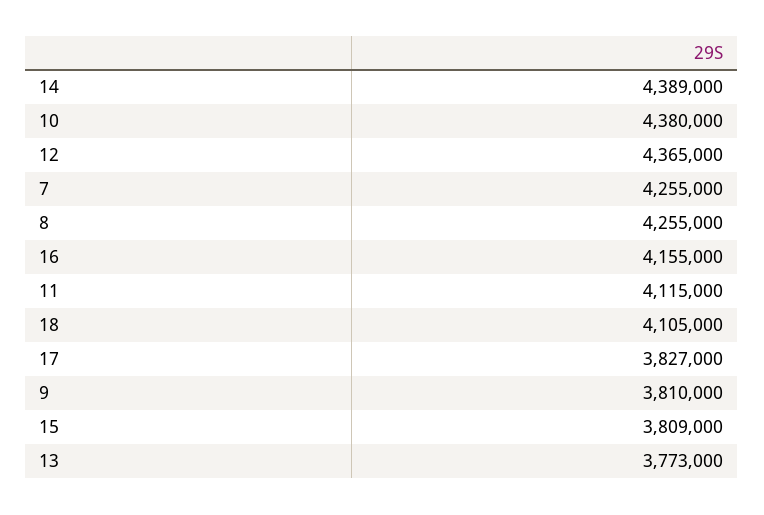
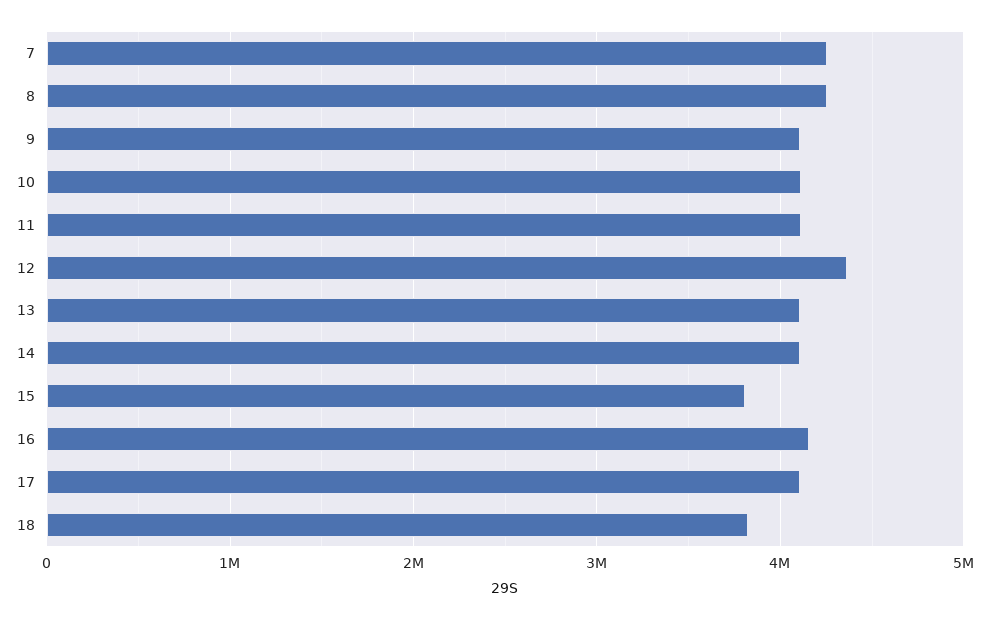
  {
-   "14": 4389000,
+   "14": 4100000,
-   "10": 4380000,
+   "10": 4100000,
    "12": 4365000,
    "7": 4255000,
    "8": 4255000,
    "16": 4155000,
    "11": 4115000,
-   "18": 4105000,
+   "18": 3800000,
-   "17": 3827000,
+   "17": 4100000,
-   "9": 3810000,
+   "9": 4100000,
    "15": 3809000,
-   "13": 3773000
+   "13": 4100000
  }

